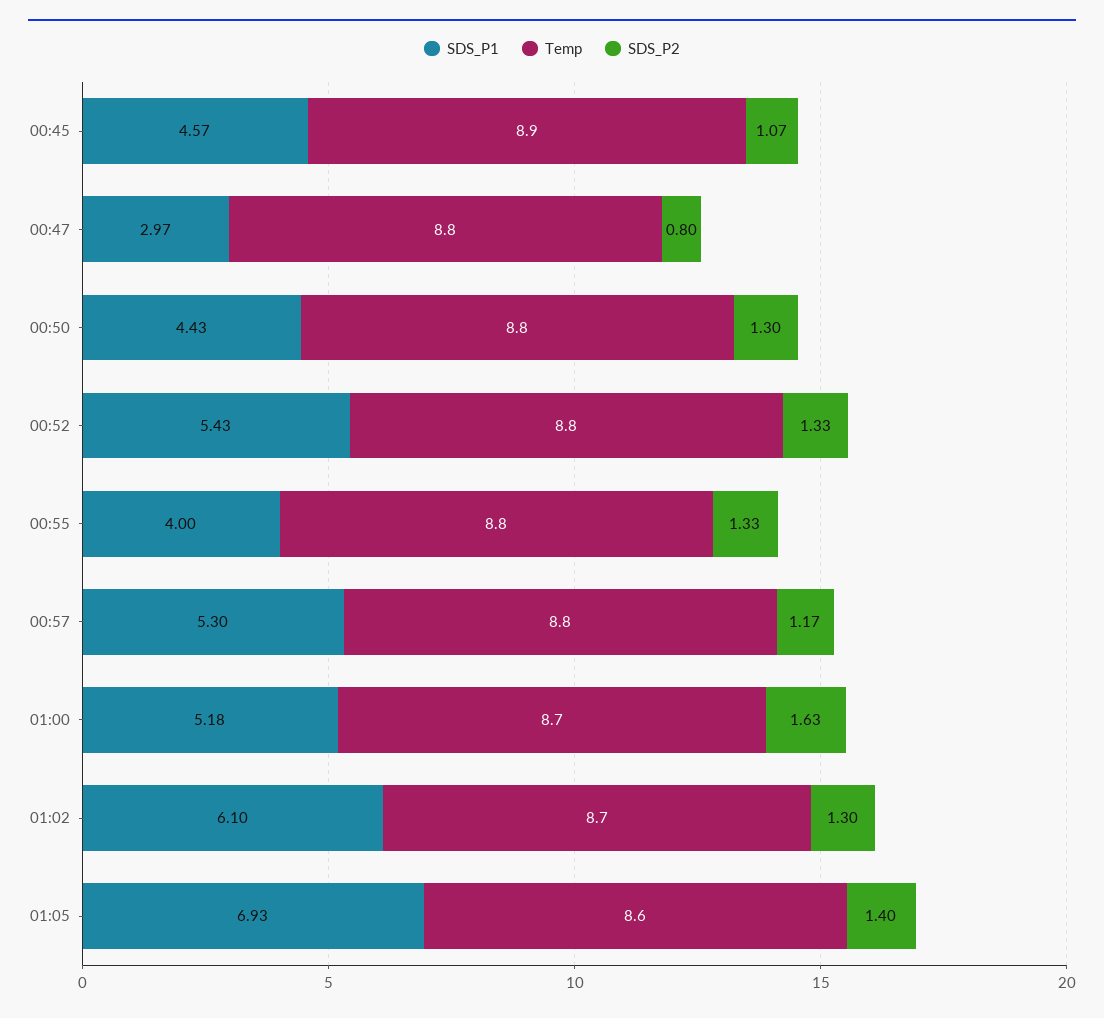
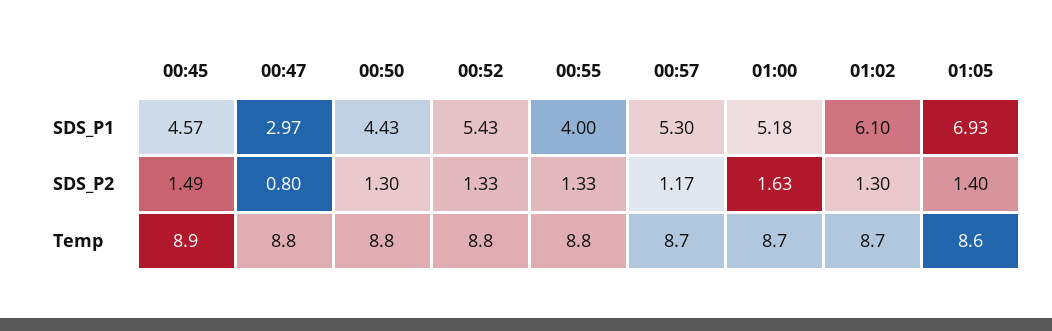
  {
    "SDS_P1": {
      "00:45": 4.57,
      "00:47": 2.97,
      "00:50": 4.43,
      "00:52": 5.43,
      "00:55": 4,
      "00:57": 5.3,
      "01:00": 5.18,
      "01:02": 6.1,
      "01:05": 6.93
    },
    "Temp": {
      "00:45": 8.9,
      "00:47": 8.8,
      "00:50": 8.8,
      "00:52": 8.8,
      "00:55": 8.8,
-     "00:57": 8.8,
+     "00:57": 8.7,
      "01:00": 8.7,
      "01:02": 8.7,
      "01:05": 8.6
    },
    "SDS_P2": {
-     "00:45": 1.07,
+     "00:45": 1.49,
      "00:47": 0.8,
      "00:50": 1.3,
      "00:52": 1.33,
      "00:55": 1.33,
      "00:57": 1.17,
      "01:00": 1.63,
      "01:02": 1.3,
      "01:05": 1.4
    }
  }

